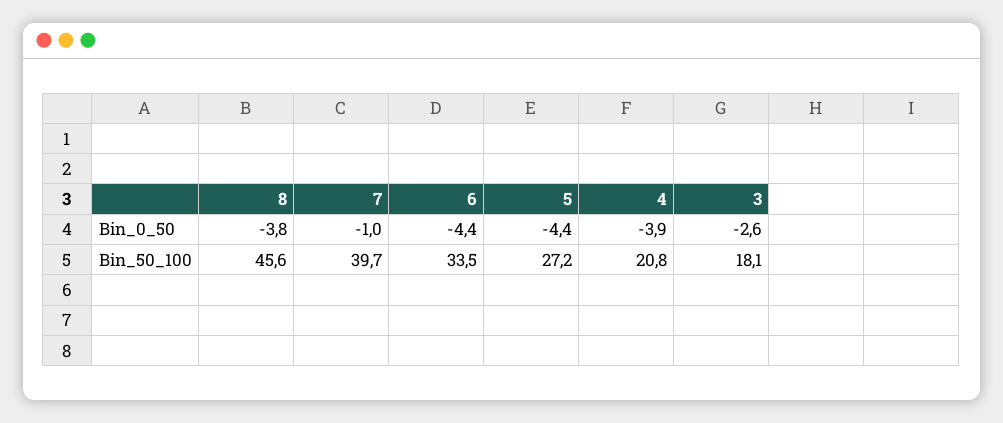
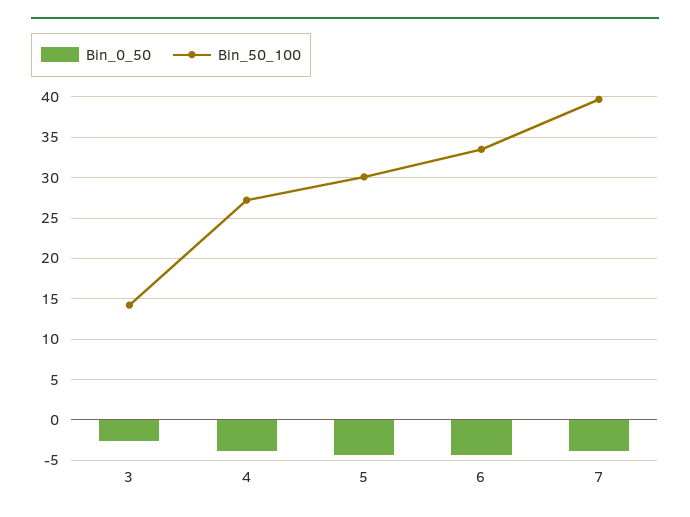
  {
    "Bin_0_50": {
-     "8": -3.8,
-     "7": -1,
+     "7": -4,
      "6": -4.4,
      "5": -4.4,
      "4": -3.9,
      "3": -2.6
    },
    "Bin_50_100": {
-     "8": 45.6,
      "7": 39.7,
      "6": 33.5,
-     "5": 27.2,
+     "5": 30,
-     "4": 20.8,
+     "4": 27,
-     "3": 18.1
+     "3": 14
    }
  }

